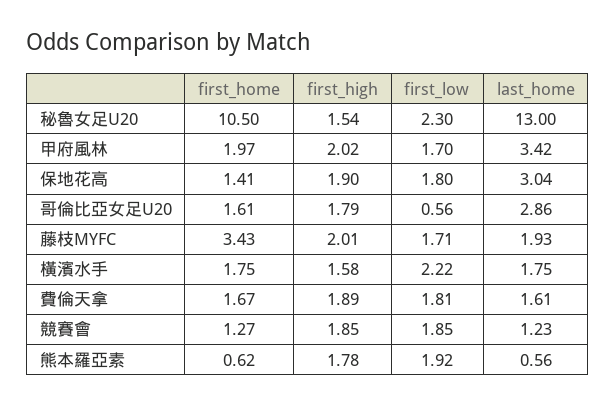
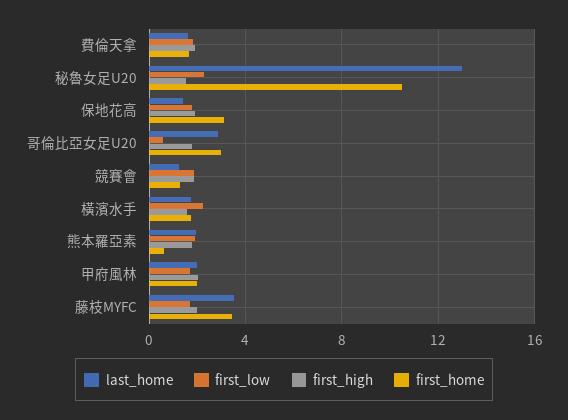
  {
    "first_home": {
      "秘魯女足U20": 10.5,
      "甲府風林": 1.97,
-     "保地花高": 1.41,
+     "保地花高": 3,
-     "哥倫比亞女足U20": 1.61,
+     "哥倫比亞女足U20": 3,
      "藤枝MYFC": 3.43,
      "橫濱水手": 1.75,
      "費倫天拿": 1.67,
      "競賽會": 1.27,
      "熊本羅亞素": 0.62
    },
    "first_high": {
      "秘魯女足U20": 1.54,
      "甲府風林": 2.02,
      "保地花高": 1.9,
      "哥倫比亞女足U20": 1.79,
      "藤枝MYFC": 2.01,
      "橫濱水手": 1.58,
      "費倫天拿": 1.89,
      "競賽會": 1.85,
      "熊本羅亞素": 1.78
    },
    "first_low": {
      "秘魯女足U20": 2.3,
      "甲府風林": 1.7,
      "保地花高": 1.8,
      "哥倫比亞女足U20": 0.56,
      "藤枝MYFC": 1.71,
      "橫濱水手": 2.22,
      "費倫天拿": 1.81,
      "競賽會": 1.85,
      "熊本羅亞素": 1.92
    },
    "last_home": {
      "秘魯女足U20": 13,
-     "甲府風林": 3.42,
+     "甲府風林": 2,
-     "保地花高": 3.04,
+     "保地花高": 1.5,
      "哥倫比亞女足U20": 2.86,
-     "藤枝MYFC": 1.93,
+     "藤枝MYFC": 3.5,
      "橫濱水手": 1.75,
      "費倫天拿": 1.61,
      "競賽會": 1.23,
-     "熊本羅亞素": 0.56
+     "熊本羅亞素": 2
    }
  }

